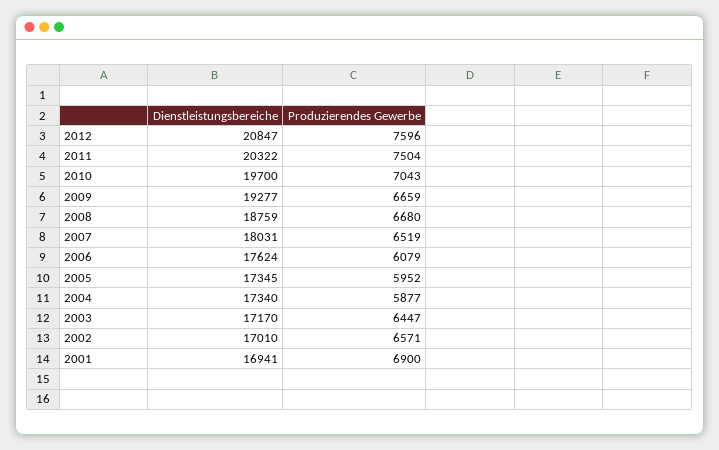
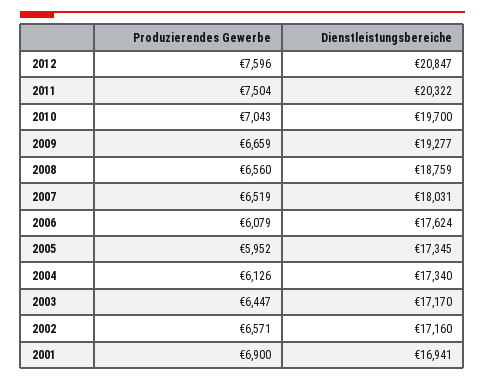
  {
    "Dienstleistungsbereiche": {
      "2012": 20847,
      "2011": 20322,
      "2010": 19700,
      "2009": 19277,
      "2008": 18759,
      "2007": 18031,
      "2006": 17624,
      "2005": 17345,
      "2004": 17340,
      "2003": 17170,
-     "2002": 17010,
+     "2002": 17160,
      "2001": 16941
    },
    "Produzierendes Gewerbe": {
      "2012": 7596,
      "2011": 7504,
      "2010": 7043,
      "2009": 6659,
-     "2008": 6680,
+     "2008": 6560,
      "2007": 6519,
      "2006": 6079,
      "2005": 5952,
-     "2004": 5877,
+     "2004": 6126,
      "2003": 6447,
      "2002": 6571,
      "2001": 6900
    }
  }

